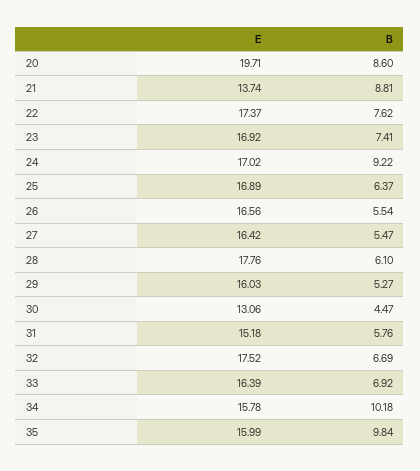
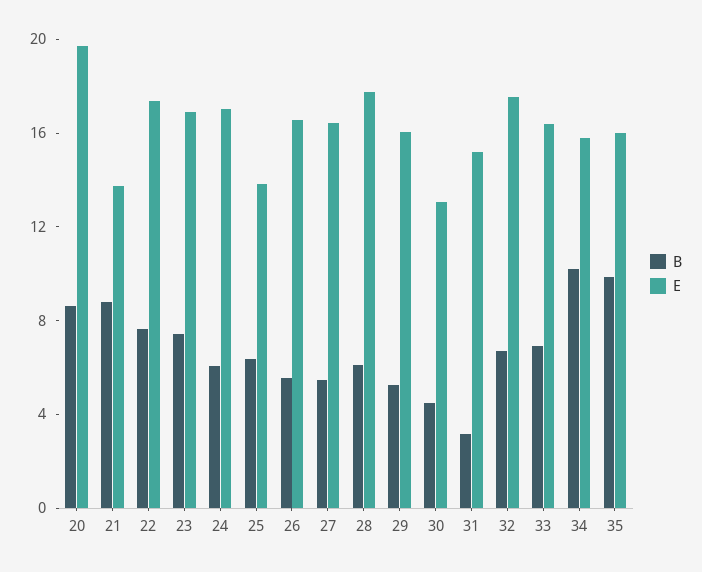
  {
    "E": {
      "20": 19.71,
      "21": 13.74,
      "22": 17.37,
      "23": 16.92,
      "24": 17.02,
-     "25": 16.89,
+     "25": 14,
      "26": 16.56,
      "27": 16.42,
      "28": 17.76,
      "29": 16.03,
      "30": 13.06,
      "31": 15.18,
      "32": 17.52,
      "33": 16.39,
      "34": 15.78,
      "35": 15.99
    },
    "B": {
      "20": 8.6,
      "21": 8.81,
      "22": 7.62,
      "23": 7.41,
-     "24": 9.22,
+     "24": 6,
      "25": 6.37,
      "26": 5.54,
      "27": 5.47,
      "28": 6.1,
      "29": 5.27,
      "30": 4.47,
-     "31": 5.76,
+     "31": 3,
      "32": 6.69,
      "33": 6.92,
      "34": 10.18,
      "35": 9.84
    }
  }

